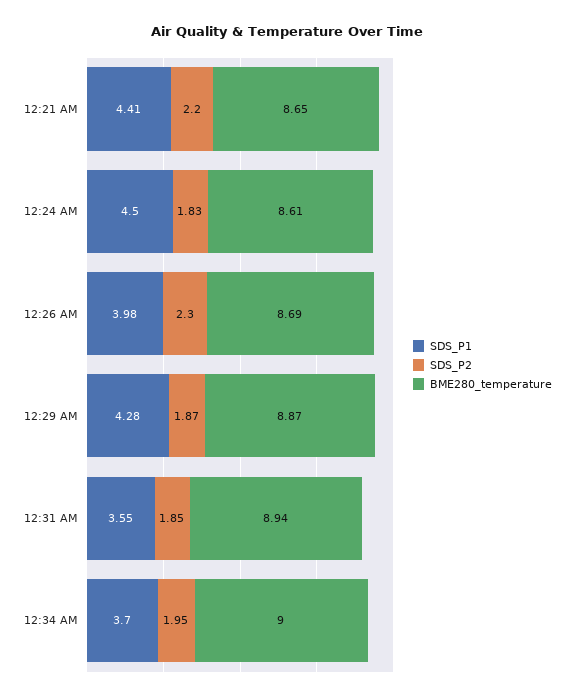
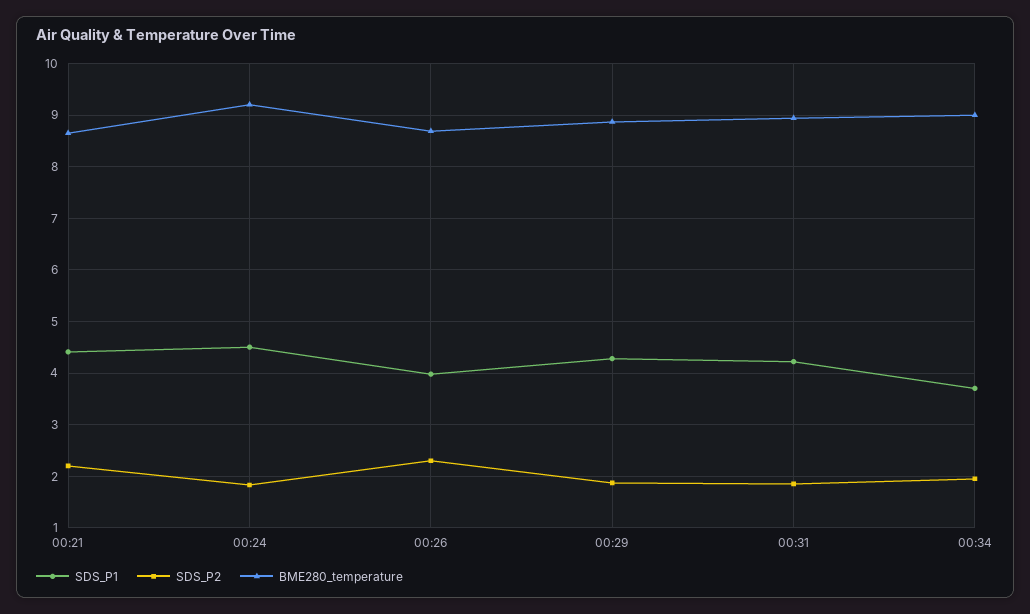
  {
    "SDS_P1": {
      "12:21 AM": 4.41,
      "12:24 AM": 4.5,
      "12:26 AM": 3.98,
      "12:29 AM": 4.28,
-     "12:31 AM": 3.55,
+     "12:31 AM": 4.2,
      "12:34 AM": 3.7
    },
    "SDS_P2": {
      "12:21 AM": 2.2,
      "12:24 AM": 1.83,
      "12:26 AM": 2.3,
      "12:29 AM": 1.87,
      "12:31 AM": 1.85,
      "12:34 AM": 1.95
    },
    "BME280_temperature": {
      "12:21 AM": 8.65,
-     "12:24 AM": 8.61,
+     "12:24 AM": 9.2,
      "12:26 AM": 8.69,
      "12:29 AM": 8.87,
      "12:31 AM": 8.94,
      "12:34 AM": 9
    }
  }

